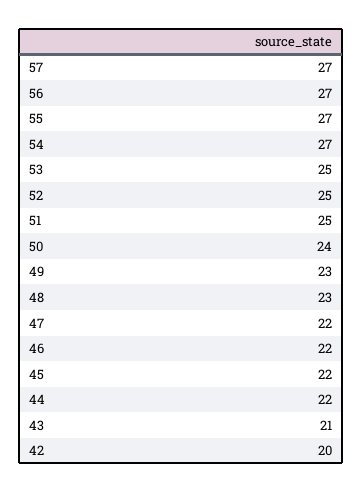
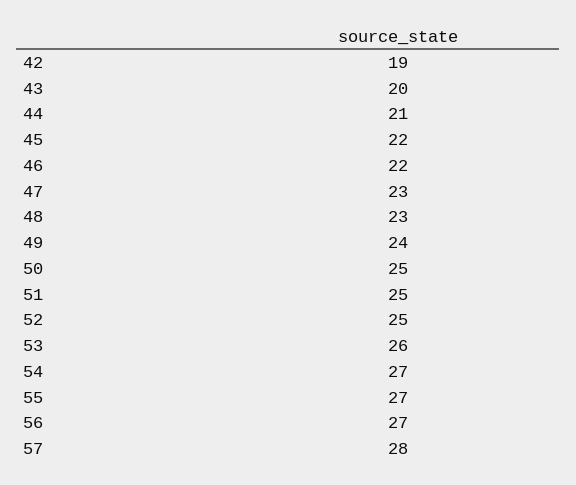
  {
-   "57": 27,
+   "57": 28,
    "56": 27,
    "55": 27,
    "54": 27,
-   "53": 25,
+   "53": 26,
    "52": 25,
    "51": 25,
-   "50": 24,
+   "50": 25,
-   "49": 23,
+   "49": 24,
    "48": 23,
-   "47": 22,
+   "47": 23,
    "46": 22,
    "45": 22,
-   "44": 22,
+   "44": 21,
-   "43": 21,
+   "43": 20,
-   "42": 20
+   "42": 19
  }

